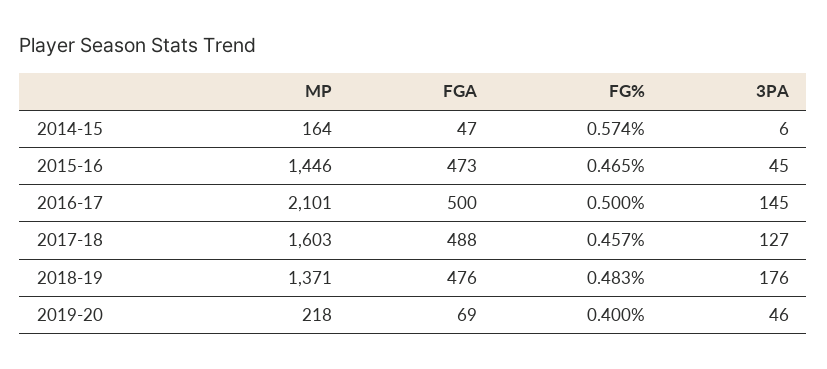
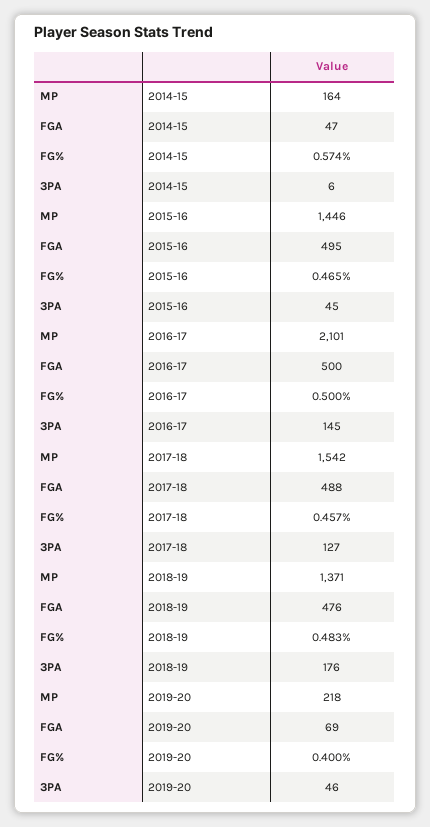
  {
    "MP": {
      "2014-15": 164,
      "2015-16": 1446,
      "2016-17": 2101,
-     "2017-18": 1603,
+     "2017-18": 1542,
      "2018-19": 1371,
      "2019-20": 218
    },
    "FGA": {
      "2014-15": 47,
-     "2015-16": 473,
+     "2015-16": 495,
      "2016-17": 500,
      "2017-18": 488,
      "2018-19": 476,
      "2019-20": 69
    },
    "FG%": {
      "2014-15": 0.574,
      "2015-16": 0.465,
      "2016-17": 0.5,
      "2017-18": 0.457,
      "2018-19": 0.483,
      "2019-20": 0.4
    },
    "3PA": {
      "2014-15": 6,
      "2015-16": 45,
      "2016-17": 145,
      "2017-18": 127,
      "2018-19": 176,
      "2019-20": 46
    }
  }

